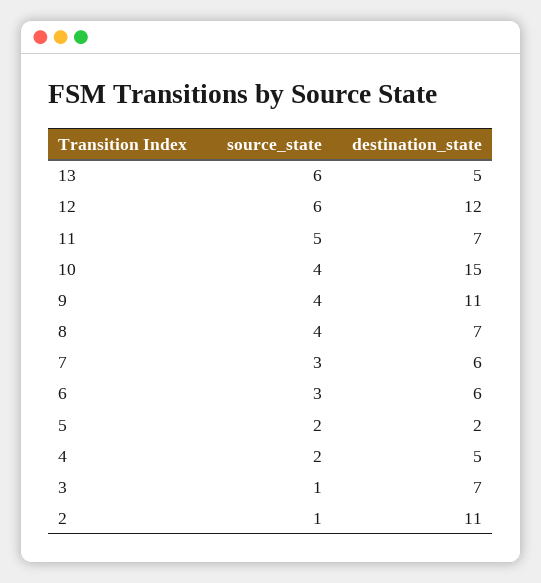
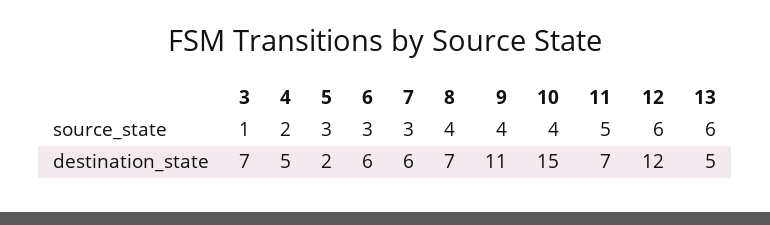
  {
    "source_state": {
      "13": 6,
      "12": 6,
      "11": 5,
      "10": 4,
      "9": 4,
      "8": 4,
      "7": 3,
      "6": 3,
-     "5": 2,
+     "5": 3,
      "4": 2,
-     "3": 1,
+     "3": 1
-     "2": 1
    },
    "destination_state": {
      "13": 5,
      "12": 12,
      "11": 7,
      "10": 15,
      "9": 11,
      "8": 7,
      "7": 6,
      "6": 6,
      "5": 2,
      "4": 5,
-     "3": 7,
+     "3": 7
-     "2": 11
    }
  }

